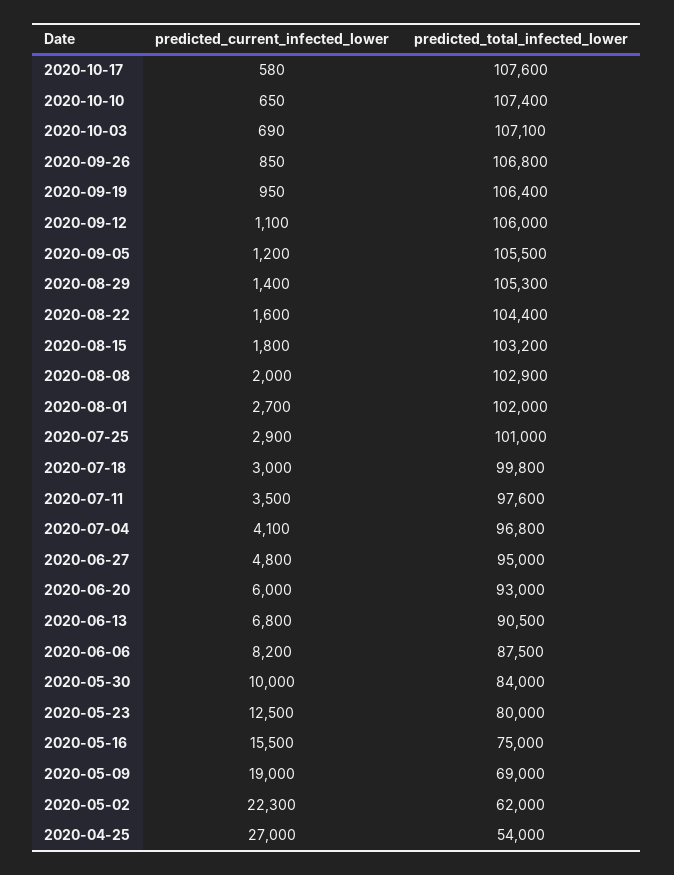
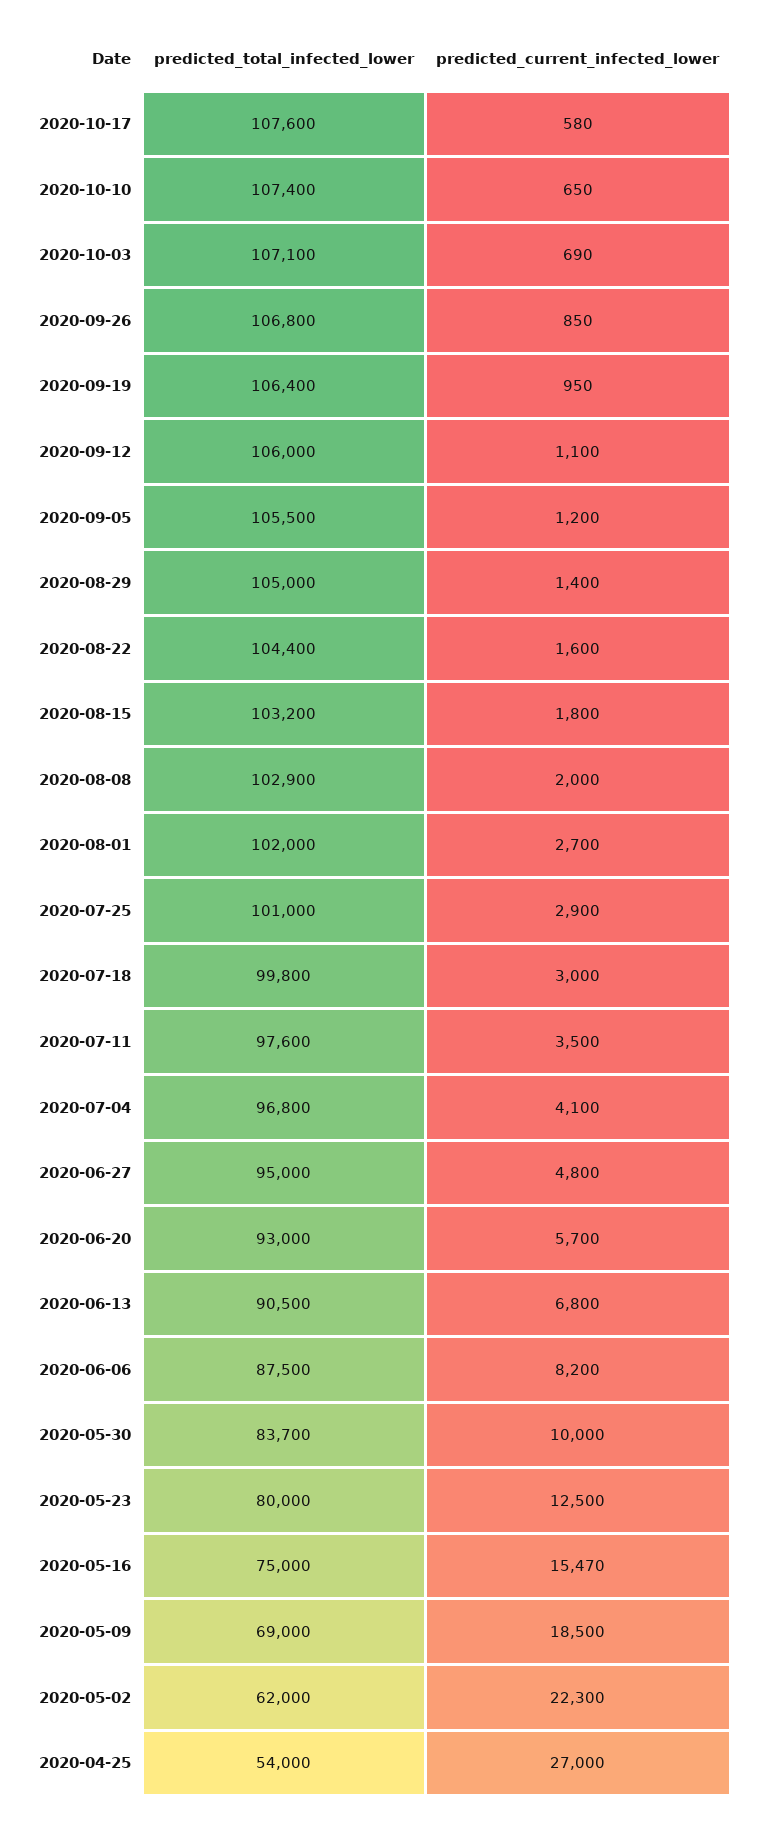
  {
    "predicted_current_infected_lower": {
      "2020-10-17": 580,
      "2020-10-10": 650,
      "2020-10-03": 690,
      "2020-09-26": 850,
      "2020-09-19": 950,
      "2020-09-12": 1100,
      "2020-09-05": 1200,
      "2020-08-29": 1400,
      "2020-08-22": 1600,
      "2020-08-15": 1800,
      "2020-08-08": 2000,
      "2020-08-01": 2700,
      "2020-07-25": 2900,
      "2020-07-18": 3000,
      "2020-07-11": 3500,
      "2020-07-04": 4100,
      "2020-06-27": 4800,
-     "2020-06-20": 6000,
+     "2020-06-20": 5700,
      "2020-06-13": 6800,
      "2020-06-06": 8200,
      "2020-05-30": 10000,
      "2020-05-23": 12500,
-     "2020-05-16": 15500,
+     "2020-05-16": 15470,
-     "2020-05-09": 19000,
+     "2020-05-09": 18500,
      "2020-05-02": 22300,
      "2020-04-25": 27000
    },
    "predicted_total_infected_lower": {
      "2020-10-17": 107600,
      "2020-10-10": 107400,
      "2020-10-03": 107100,
      "2020-09-26": 106800,
      "2020-09-19": 106400,
      "2020-09-12": 106000,
      "2020-09-05": 105500,
-     "2020-08-29": 105300,
+     "2020-08-29": 105000,
      "2020-08-22": 104400,
      "2020-08-15": 103200,
      "2020-08-08": 102900,
      "2020-08-01": 102000,
      "2020-07-25": 101000,
      "2020-07-18": 99800,
      "2020-07-11": 97600,
      "2020-07-04": 96800,
      "2020-06-27": 95000,
      "2020-06-20": 93000,
      "2020-06-13": 90500,
      "2020-06-06": 87500,
-     "2020-05-30": 84000,
+     "2020-05-30": 83700,
      "2020-05-23": 80000,
      "2020-05-16": 75000,
      "2020-05-09": 69000,
      "2020-05-02": 62000,
      "2020-04-25": 54000
    }
  }

